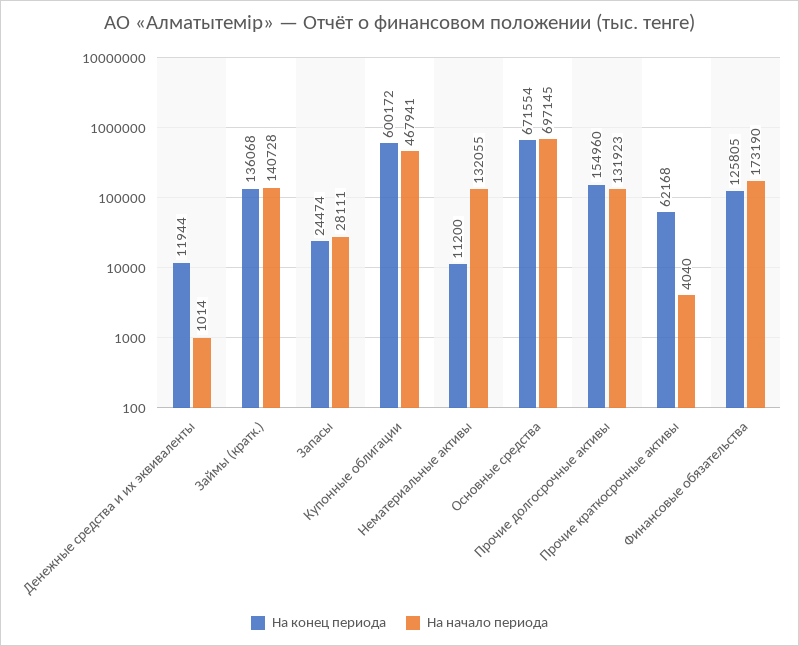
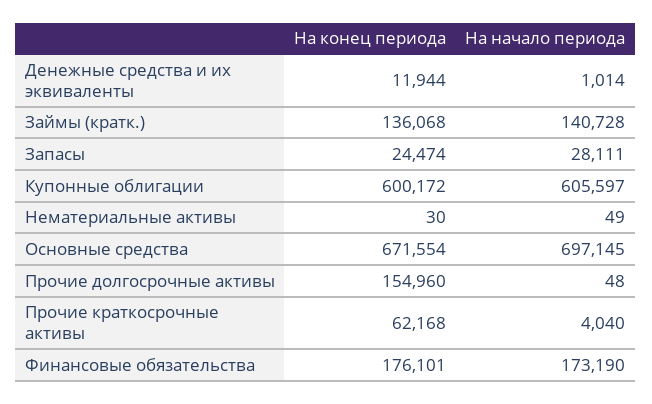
  {
    "На конец периода": {
      "Денежные средства и их эквиваленты": 11944,
      "Займы (кратк.)": 136068,
      "Запасы": 24474,
      "Купонные облигации": 600172,
-     "Нематериальные активы": 11200,
+     "Нематериальные активы": 30,
      "Основные средства": 671554,
      "Прочие долгосрочные активы": 154960,
      "Прочие краткосрочные активы": 62168,
-     "Финансовые обязательства": 125805
+     "Финансовые обязательства": 176101
    },
    "На начало периода": {
      "Денежные средства и их эквиваленты": 1014,
      "Займы (кратк.)": 140728,
      "Запасы": 28111,
-     "Купонные облигации": 467941,
+     "Купонные облигации": 605597,
-     "Нематериальные активы": 132055,
+     "Нематериальные активы": 49,
      "Основные средства": 697145,
-     "Прочие долгосрочные активы": 131923,
+     "Прочие долгосрочные активы": 48,
      "Прочие краткосрочные активы": 4040,
      "Финансовые обязательства": 173190
    }
  }

